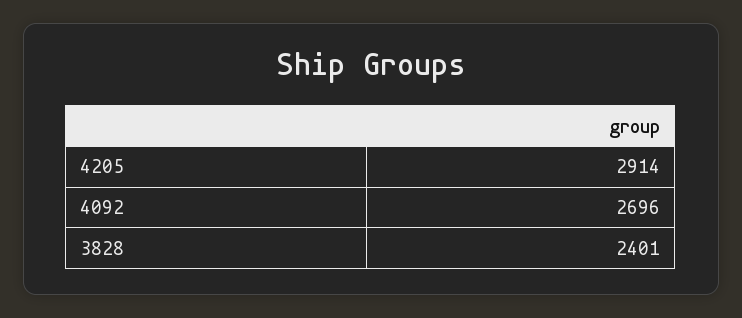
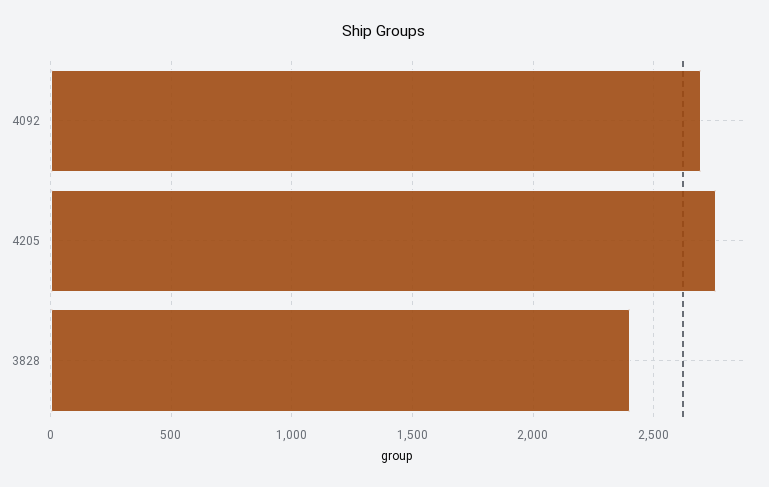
  {
-   "4205": 2914,
+   "4205": 2750,
    "4092": 2696,
    "3828": 2401
  }

